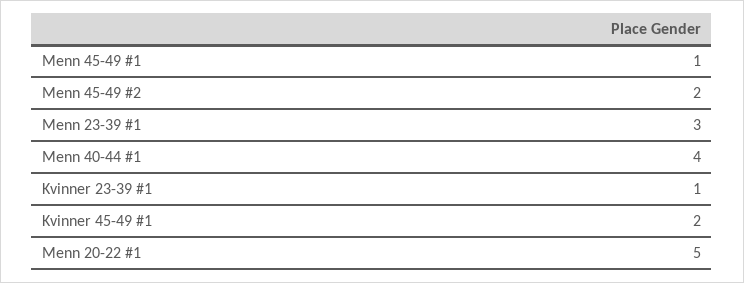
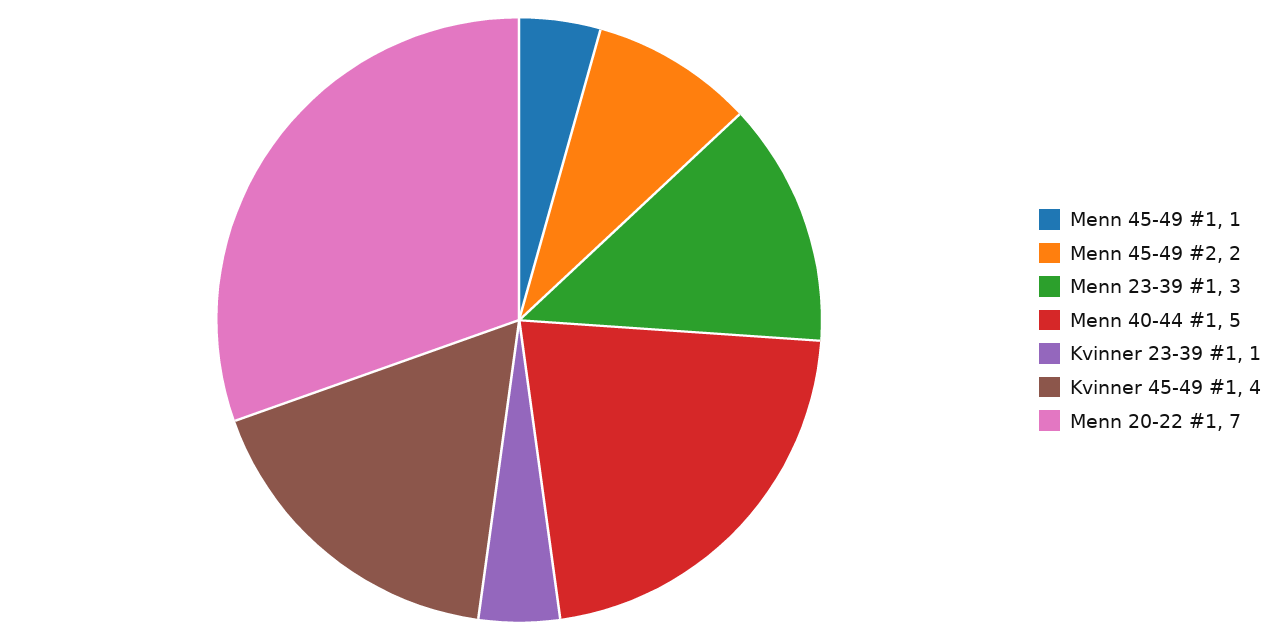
  {
    "Menn 45-49 #1": 1,
    "Menn 45-49 #2": 2,
    "Menn 23-39 #1": 3,
-   "Menn 40-44 #1": 4,
+   "Menn 40-44 #1": 5,
    "Kvinner 23-39 #1": 1,
-   "Kvinner 45-49 #1": 2,
+   "Kvinner 45-49 #1": 4,
-   "Menn 20-22 #1": 5
+   "Menn 20-22 #1": 7
  }

